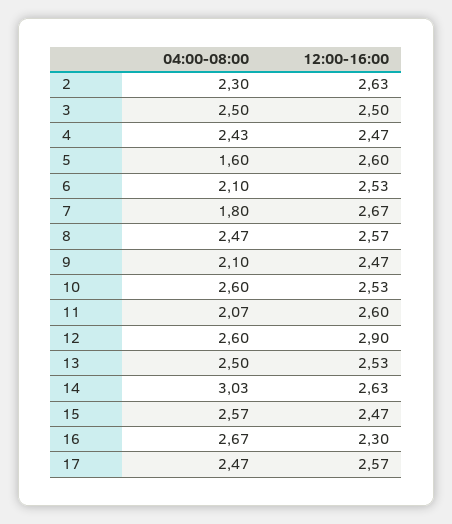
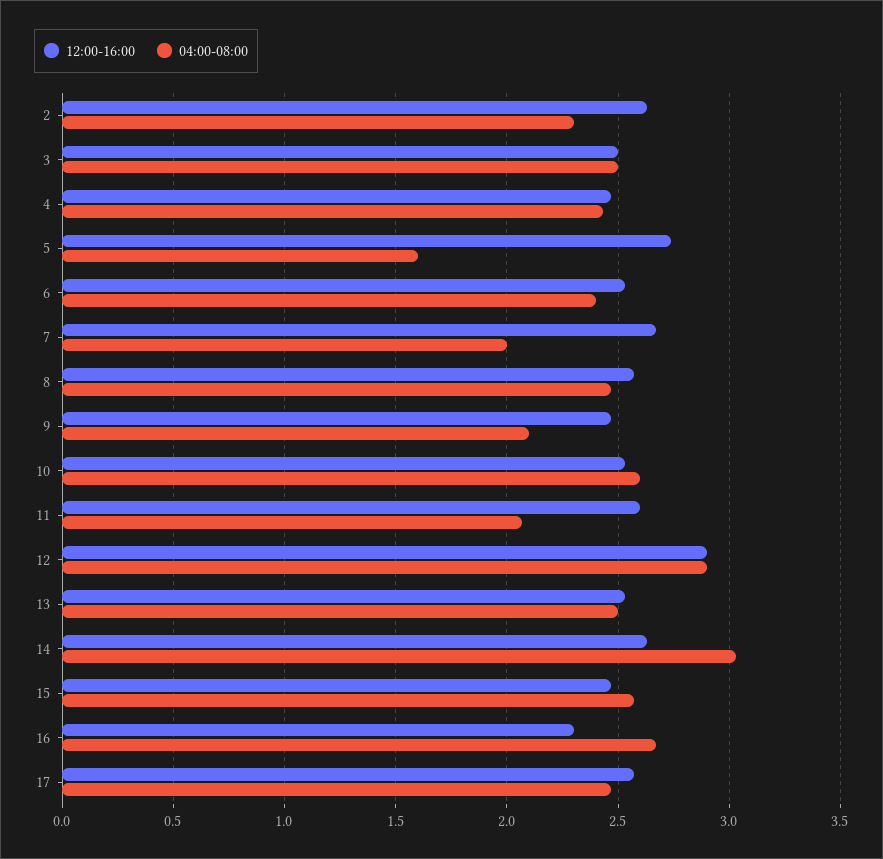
  {
    "04:00-08:00": {
      "2": 2.3,
      "3": 2.5,
      "4": 2.43,
      "5": 1.6,
-     "6": 2.1,
+     "6": 2.4,
-     "7": 1.8,
+     "7": 2,
      "8": 2.47,
      "9": 2.1,
      "10": 2.6,
      "11": 2.07,
-     "12": 2.6,
+     "12": 2.9,
      "13": 2.5,
      "14": 3.03,
      "15": 2.57,
      "16": 2.67,
      "17": 2.47
    },
    "12:00-16:00": {
      "2": 2.63,
      "3": 2.5,
      "4": 2.47,
-     "5": 2.6,
+     "5": 2.75,
      "6": 2.53,
      "7": 2.67,
      "8": 2.57,
      "9": 2.47,
      "10": 2.53,
      "11": 2.6,
      "12": 2.9,
      "13": 2.53,
      "14": 2.63,
      "15": 2.47,
      "16": 2.3,
      "17": 2.57
    }
  }

